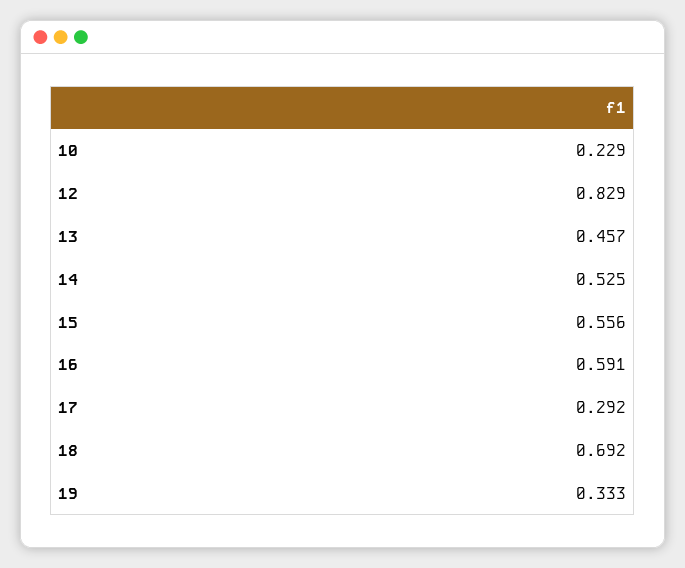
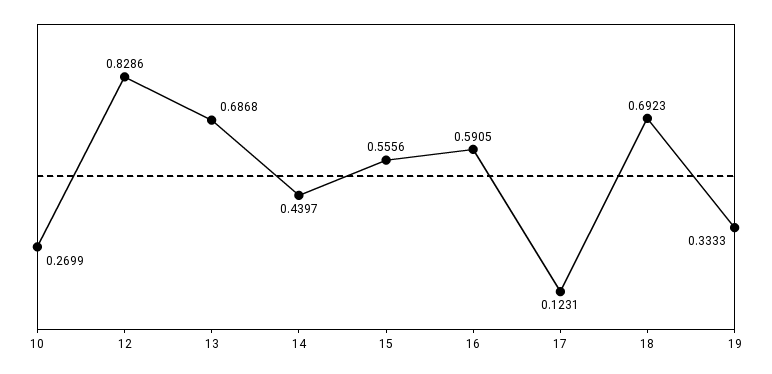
  {
-   "10": 0.229,
+   "10": 0.2699,
    "12": 0.8286,
-   "13": 0.457,
+   "13": 0.6868,
-   "14": 0.525,
+   "14": 0.4397,
    "15": 0.5556,
    "16": 0.5905,
-   "17": 0.292,
+   "17": 0.1231,
    "18": 0.6923,
    "19": 0.3333
  }

